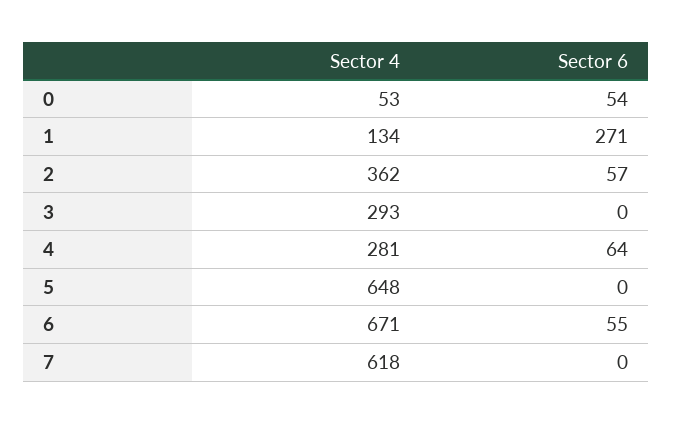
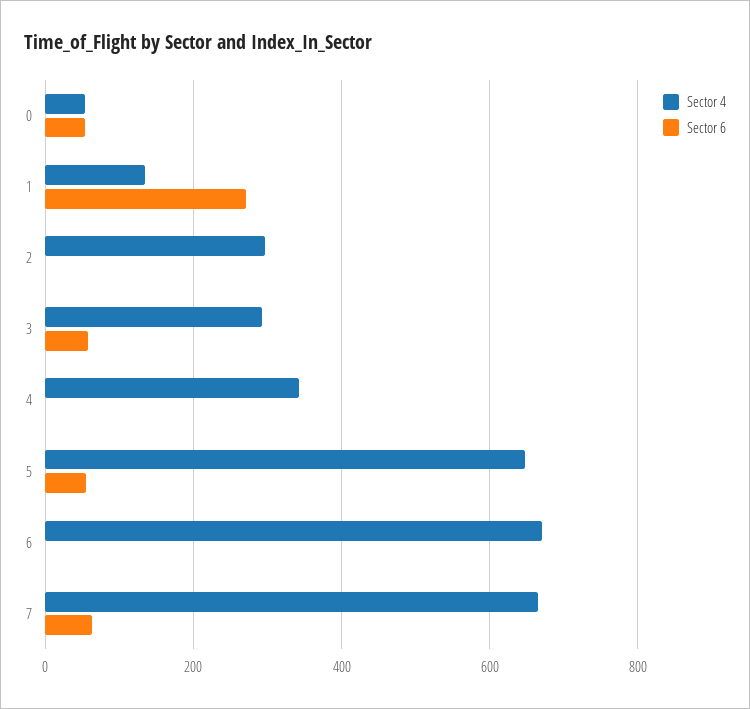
  {
    "Sector 4": {
      "0": 53,
      "1": 134,
-     "2": 362,
+     "2": 300,
      "3": 293,
-     "4": 281,
+     "4": 340,
      "5": 648,
      "6": 671,
-     "7": 618
+     "7": 660
    },
    "Sector 6": {
      "0": 54,
      "1": 271,
-     "2": 57,
+     "2": 0,
-     "3": 0,
+     "3": 60,
-     "4": 64,
+     "4": 0,
-     "5": 0,
+     "5": 60,
-     "6": 55,
+     "6": 0,
-     "7": 0
+     "7": 60
    }
  }

